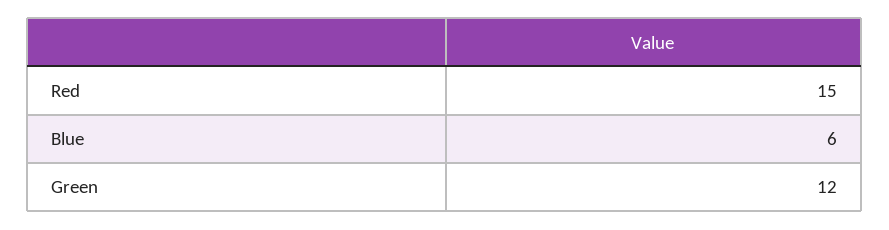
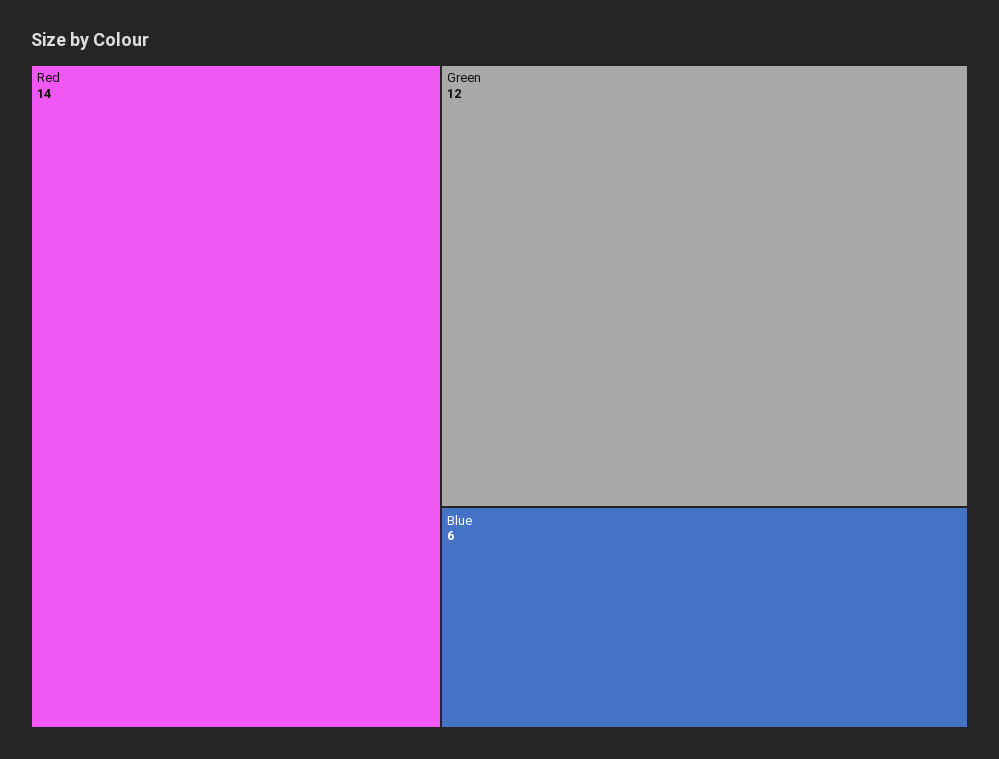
  {
-   "Red": 15,
+   "Red": 14,
    "Blue": 6,
    "Green": 12
  }

